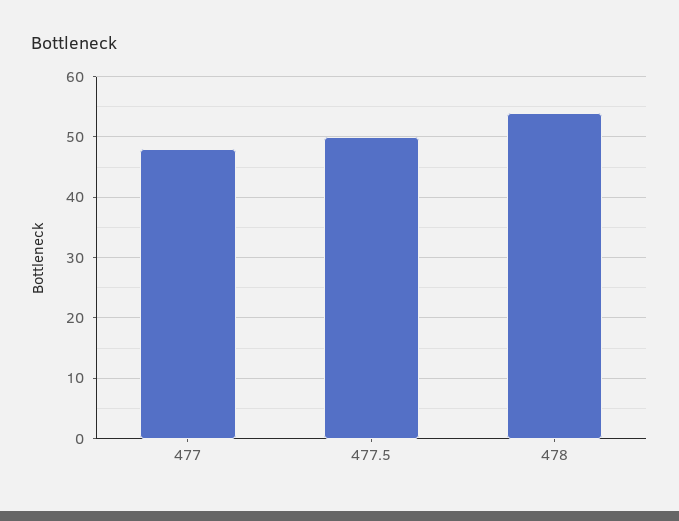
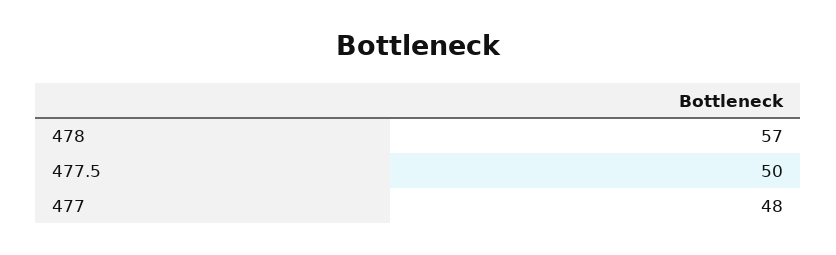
  {
    "477": 48,
    "477.5": 50,
-   "478": 54
+   "478": 57
  }

